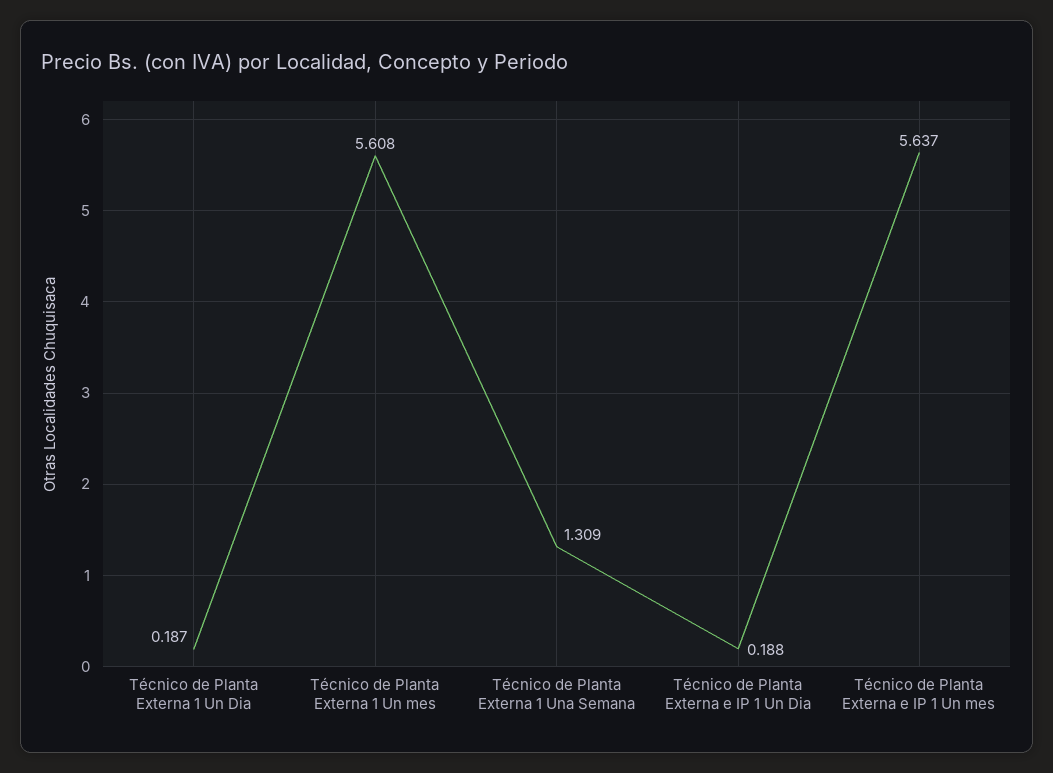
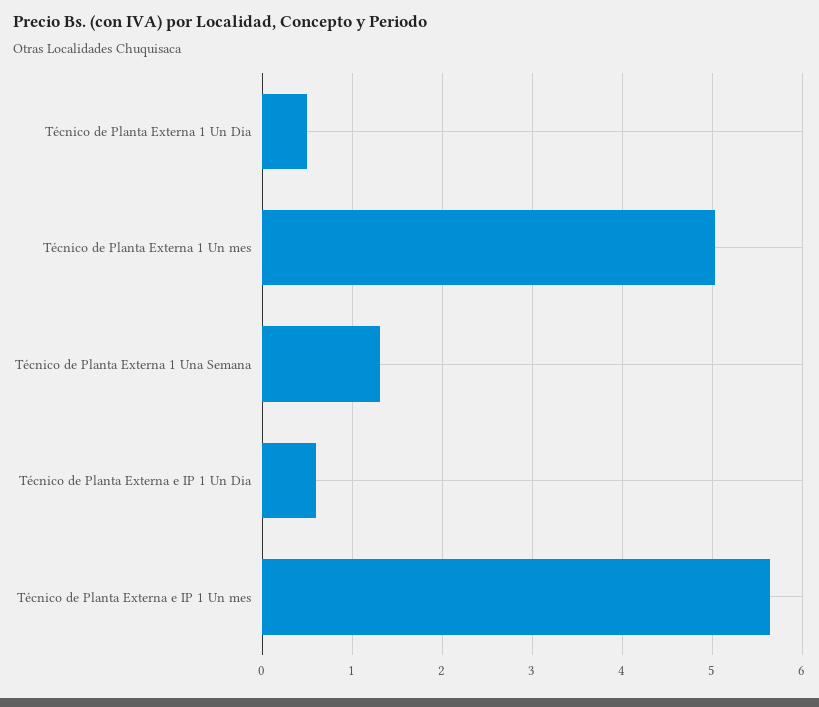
  {
-   "Técnico de Planta Externa 1 Un Dia": 0.187,
+   "Técnico de Planta Externa 1 Un Dia": 0.5,
-   "Técnico de Planta Externa 1 Un mes": 5.608,
+   "Técnico de Planta Externa 1 Un mes": 5,
    "Técnico de Planta Externa 1 Una Semana": 1.309,
-   "Técnico de Planta Externa e IP 1 Un Dia": 0.188,
+   "Técnico de Planta Externa e IP 1 Un Dia": 0.6,
    "Técnico de Planta Externa e IP 1 Un mes": 5.637
  }

